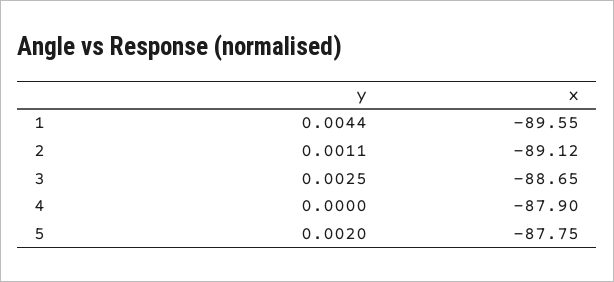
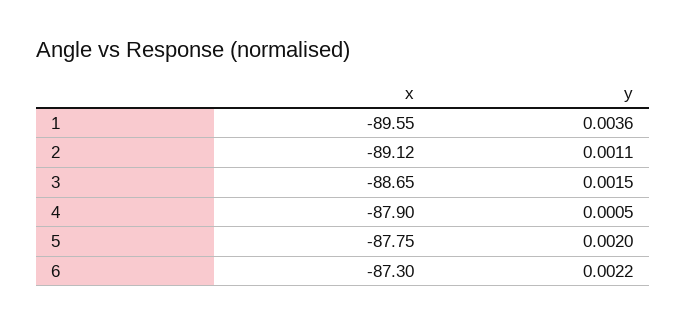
  {
    "y": {
-     "1": 0.0044,
+     "1": 0.0036,
      "2": 0.0011,
-     "3": 0.0025,
+     "3": 0.0015,
-     "4": 0,
+     "4": 0.0005,
-     "5": 0.002
+     "5": 0.002,
+     "6": 0.0022
    },
    "x": {
      "1": -89.55,
      "2": -89.12,
      "3": -88.65,
      "4": -87.9,
-     "5": -87.75
+     "5": -87.75,
+     "6": -87.3
    }
  }

